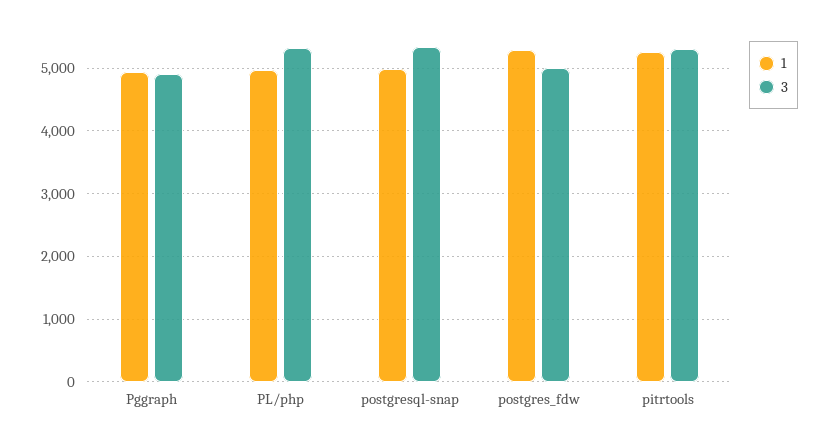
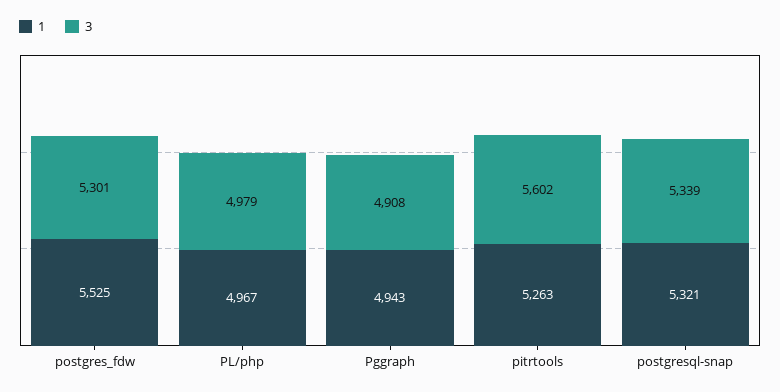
  {
    "1": {
      "Pggraph": 4943,
      "PL/php": 4967,
-     "postgresql-snap": 5000,
+     "postgresql-snap": 5321,
-     "postgres_fdw": 5300,
+     "postgres_fdw": 5525,
      "pitrtools": 5263
    },
    "3": {
      "Pggraph": 4908,
-     "PL/php": 5300,
+     "PL/php": 4979,
      "postgresql-snap": 5339,
-     "postgres_fdw": 5000,
+     "postgres_fdw": 5301,
-     "pitrtools": 5300
+     "pitrtools": 5602
    }
  }

